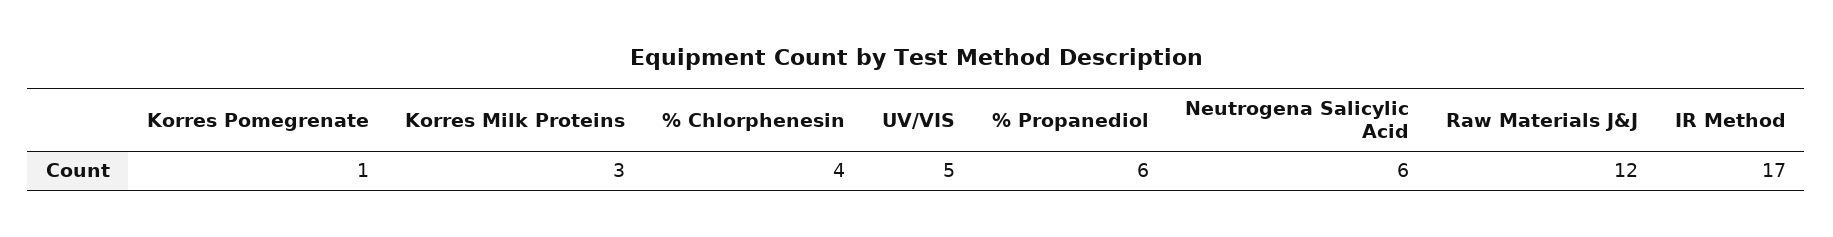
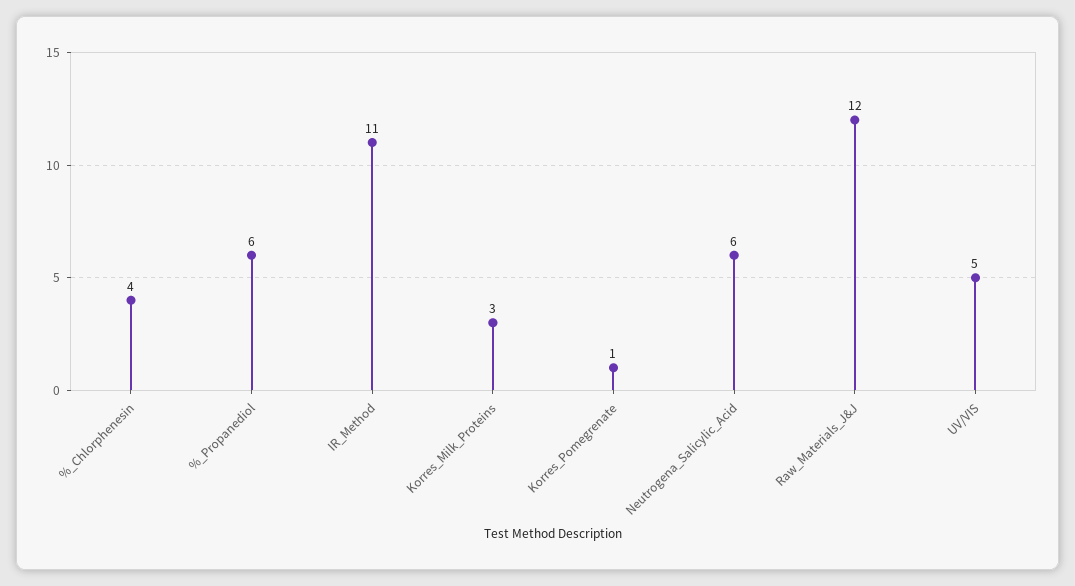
  {
    "Korres Pomegrenate": 1,
    "Korres Milk Proteins": 3,
    "% Chlorphenesin": 4,
    "UV/VIS": 5,
    "% Propanediol": 6,
    "Neutrogena Salicylic Acid": 6,
    "Raw Materials J&J": 12,
-   "IR Method": 17
+   "IR Method": 11
  }

